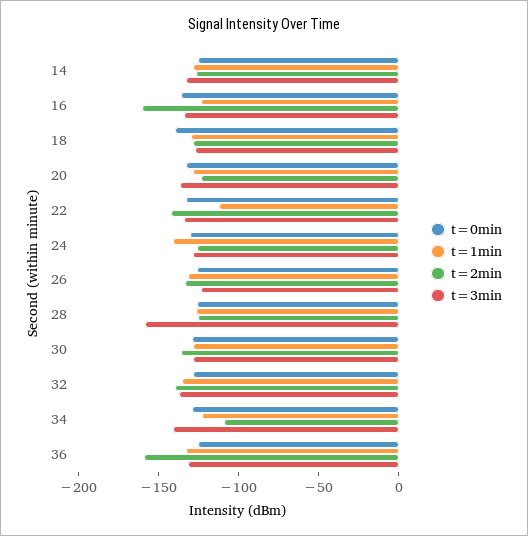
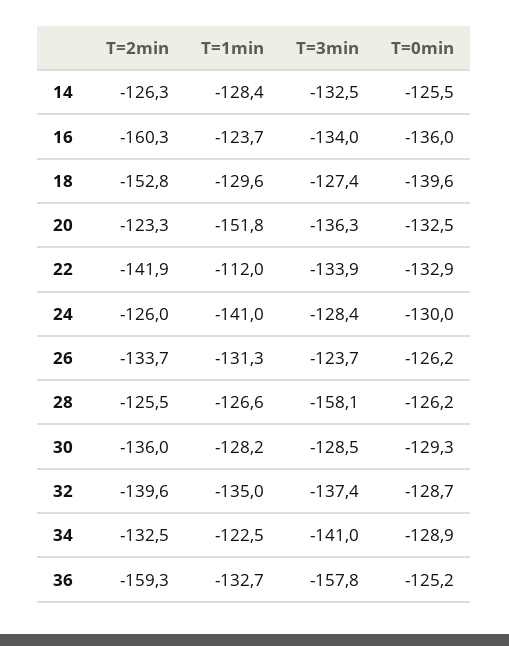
  {
    "t=0min": {
      "14": -125.5,
      "16": -136,
      "18": -139.6,
      "20": -132.5,
      "22": -132.9,
      "24": -130,
      "26": -126.2,
      "28": -126.2,
      "30": -129.3,
      "32": -128.7,
      "34": -128.9,
      "36": -125.2
    },
    "t=1min": {
      "14": -128.4,
      "16": -123.7,
      "18": -129.6,
-     "20": -130,
+     "20": -151.8,
      "22": -112,
      "24": -141,
      "26": -131.3,
      "28": -126.6,
      "30": -128.2,
      "32": -135,
      "34": -122.5,
      "36": -132.7
    },
    "t=2min": {
      "14": -126.3,
      "16": -160.3,
-     "18": -130,
+     "18": -152.8,
      "20": -123.3,
      "22": -141.9,
      "24": -126,
      "26": -133.7,
      "28": -125.5,
      "30": -136,
      "32": -139.6,
-     "34": -110,
+     "34": -132.5,
      "36": -159.3
    },
    "t=3min": {
      "14": -132.5,
      "16": -134,
      "18": -127.4,
      "20": -136.3,
      "22": -133.9,
      "24": -128.4,
      "26": -123.7,
      "28": -158.1,
      "30": -128.5,
      "32": -137.4,
      "34": -141,
-     "36": -130
+     "36": -157.8
    }
  }

